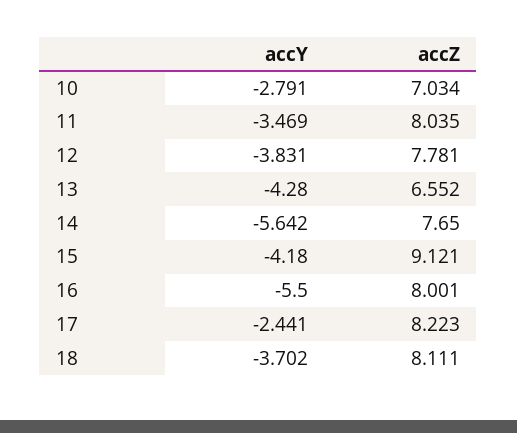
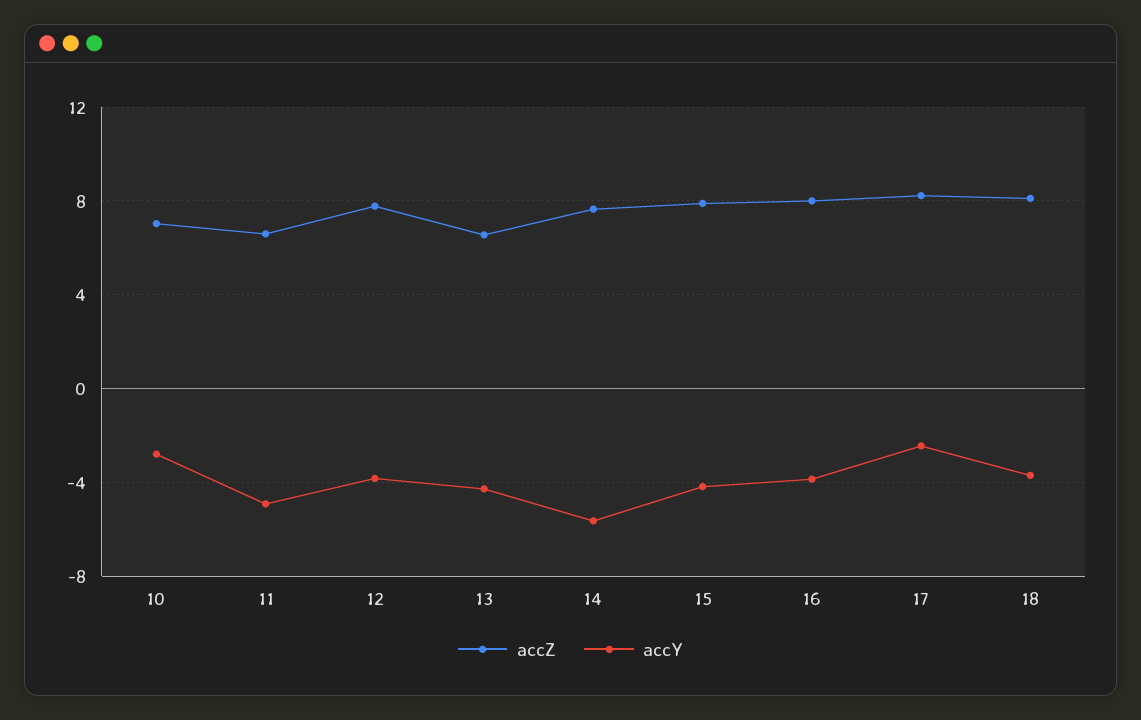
  {
    "accY": {
      "10": -2.791,
-     "11": -3.469,
+     "11": -5,
      "12": -3.831,
      "13": -4.28,
      "14": -5.642,
      "15": -4.18,
-     "16": -5.5,
+     "16": -4,
      "17": -2.441,
      "18": -3.702
    },
    "accZ": {
      "10": 7.034,
-     "11": 8.035,
+     "11": 6.5,
      "12": 7.781,
      "13": 6.552,
      "14": 7.65,
-     "15": 9.121,
+     "15": 8,
      "16": 8.001,
      "17": 8.223,
      "18": 8.111
    }
  }

